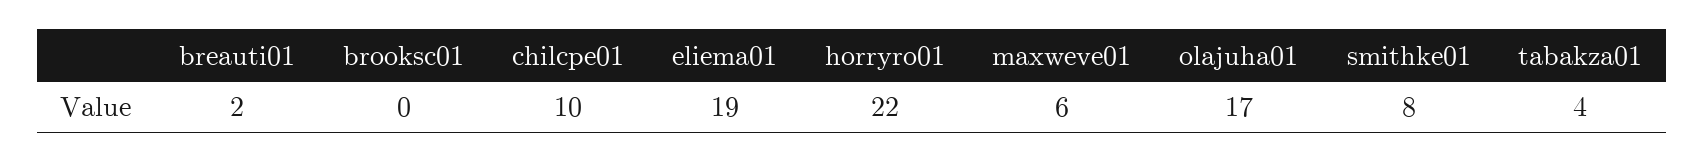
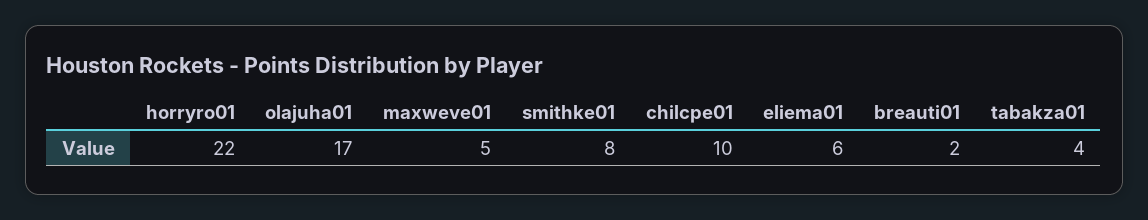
  {
    "breauti01": 2,
-   "brooksc01": 0,
    "chilcpe01": 10,
-   "eliema01": 19,
+   "eliema01": 6,
    "horryro01": 22,
-   "maxweve01": 6,
+   "maxweve01": 5,
    "olajuha01": 17,
    "smithke01": 8,
    "tabakza01": 4
  }

